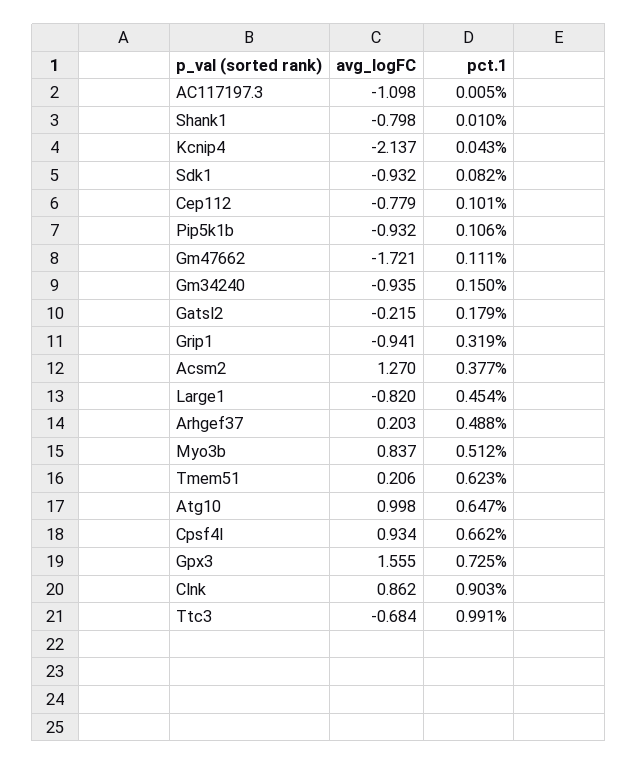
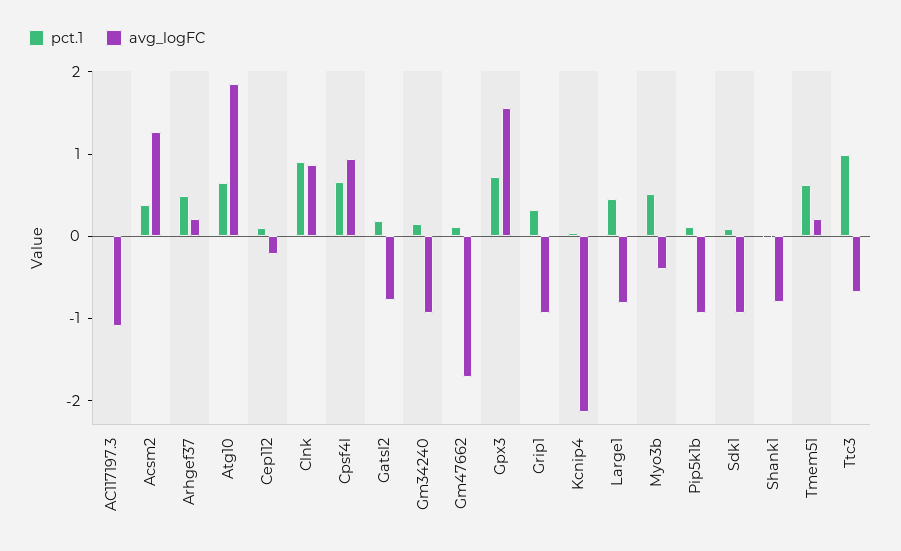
  {
    "avg_logFC": {
      "AC117197.3": -1.098,
      "Shank1": -0.798,
      "Kcnip4": -2.137,
      "Sdk1": -0.932,
-     "Cep112": -0.779,
+     "Cep112": -0.2,
      "Pip5k1b": -0.932,
      "Gm47662": -1.721,
      "Gm34240": -0.935,
-     "Gatsl2": -0.215,
+     "Gatsl2": -0.8,
      "Grip1": -0.941,
      "Acsm2": 1.27,
      "Large1": -0.82,
      "Arhgef37": 0.203,
-     "Myo3b": 0.837,
+     "Myo3b": -0.4,
      "Tmem51": 0.206,
-     "Atg10": 0.998,
+     "Atg10": 1.8,
      "Cpsf4l": 0.934,
      "Gpx3": 1.555,
      "Clnk": 0.862,
      "Ttc3": -0.684
    },
    "pct.1": {
      "AC117197.3": 0.005,
      "Shank1": 0.01,
      "Kcnip4": 0.043,
      "Sdk1": 0.082,
      "Cep112": 0.101,
      "Pip5k1b": 0.106,
      "Gm47662": 0.111,
      "Gm34240": 0.15,
      "Gatsl2": 0.179,
      "Grip1": 0.319,
      "Acsm2": 0.377,
      "Large1": 0.454,
      "Arhgef37": 0.488,
      "Myo3b": 0.512,
      "Tmem51": 0.623,
      "Atg10": 0.647,
      "Cpsf4l": 0.662,
      "Gpx3": 0.725,
      "Clnk": 0.903,
      "Ttc3": 0.991
    }
  }

